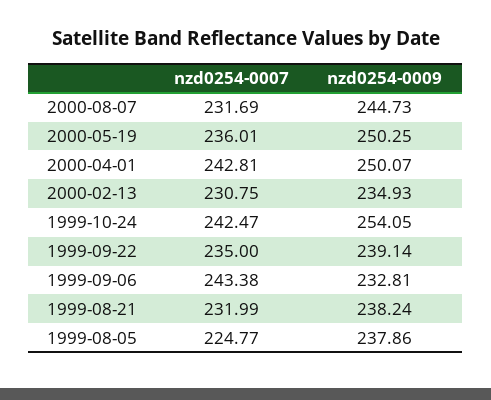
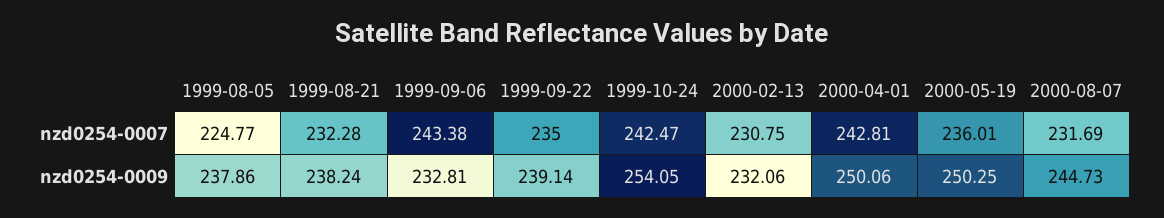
  {
    "nzd0254-0007": {
      "2000-08-07": 231.69,
      "2000-05-19": 236.01,
      "2000-04-01": 242.81,
      "2000-02-13": 230.75,
      "1999-10-24": 242.47,
      "1999-09-22": 235,
      "1999-09-06": 243.38,
-     "1999-08-21": 231.99,
+     "1999-08-21": 232.28,
      "1999-08-05": 224.77
    },
    "nzd0254-0009": {
      "2000-08-07": 244.73,
      "2000-05-19": 250.25,
-     "2000-04-01": 250.07,
+     "2000-04-01": 250.06,
-     "2000-02-13": 234.93,
+     "2000-02-13": 232.06,
      "1999-10-24": 254.05,
      "1999-09-22": 239.14,
      "1999-09-06": 232.81,
      "1999-08-21": 238.24,
      "1999-08-05": 237.86
    }
  }

